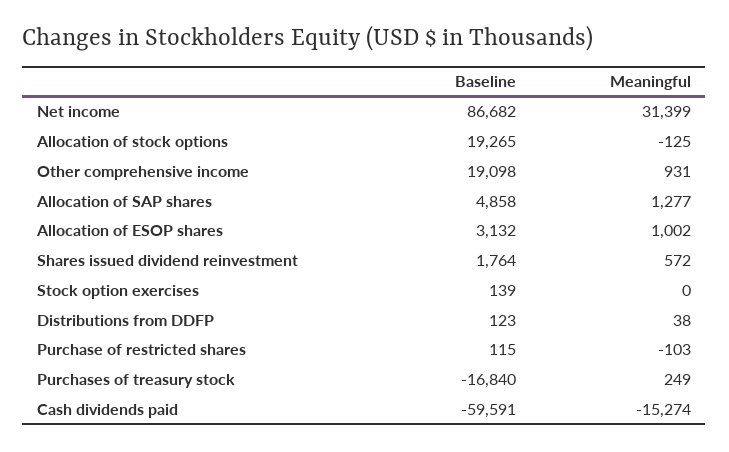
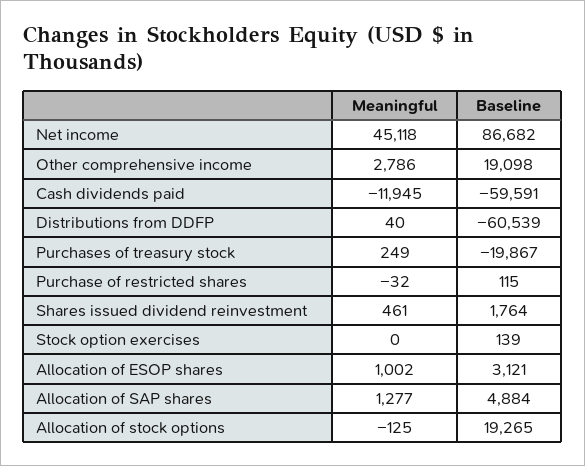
  {
    "Baseline": {
      "Net income": 86682,
      "Allocation of stock options": 19265,
      "Other comprehensive income": 19098,
-     "Allocation of SAP shares": 4858,
+     "Allocation of SAP shares": 4884,
-     "Allocation of ESOP shares": 3132,
+     "Allocation of ESOP shares": 3121,
      "Shares issued dividend reinvestment": 1764,
      "Stock option exercises": 139,
-     "Distributions from DDFP": 123,
+     "Distributions from DDFP": -60539,
      "Purchase of restricted shares": 115,
-     "Purchases of treasury stock": -16840,
+     "Purchases of treasury stock": -19867,
      "Cash dividends paid": -59591
    },
    "Meaningful": {
-     "Net income": 31399,
+     "Net income": 45118,
      "Allocation of stock options": -125,
-     "Other comprehensive income": 931,
+     "Other comprehensive income": 2786,
      "Allocation of SAP shares": 1277,
      "Allocation of ESOP shares": 1002,
-     "Shares issued dividend reinvestment": 572,
+     "Shares issued dividend reinvestment": 461,
      "Stock option exercises": 0,
-     "Distributions from DDFP": 38,
+     "Distributions from DDFP": 40,
-     "Purchase of restricted shares": -103,
+     "Purchase of restricted shares": -32,
      "Purchases of treasury stock": 249,
-     "Cash dividends paid": -15274
+     "Cash dividends paid": -11945
    }
  }

